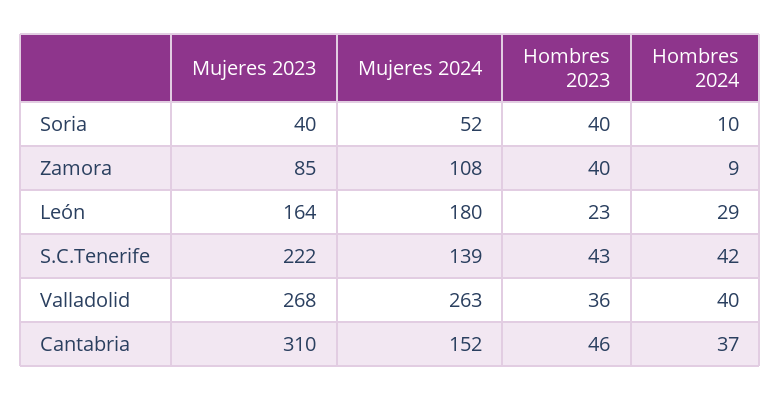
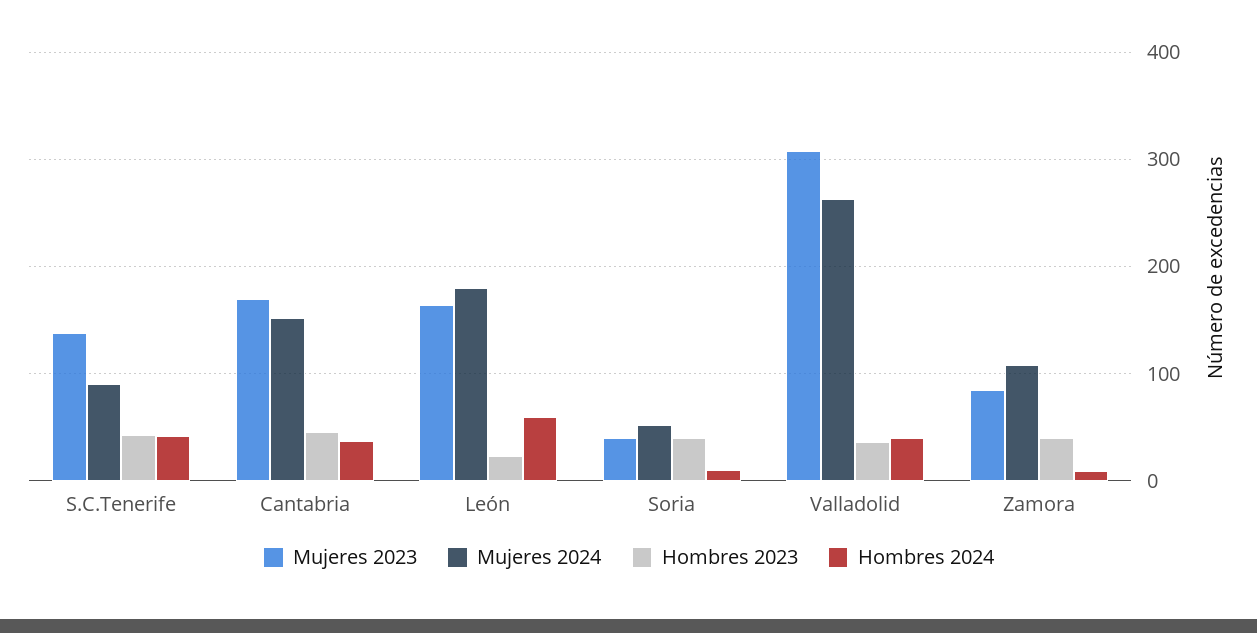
  {
    "Mujeres 2023": {
      "Soria": 40,
      "Zamora": 85,
      "León": 164,
-     "S.C.Tenerife": 222,
+     "S.C.Tenerife": 140,
-     "Valladolid": 268,
+     "Valladolid": 310,
-     "Cantabria": 310
+     "Cantabria": 170
    },
    "Mujeres 2024": {
      "Soria": 52,
      "Zamora": 108,
      "León": 180,
-     "S.C.Tenerife": 139,
+     "S.C.Tenerife": 90,
      "Valladolid": 263,
      "Cantabria": 152
    },
    "Hombres 2023": {
      "Soria": 40,
      "Zamora": 40,
      "León": 23,
      "S.C.Tenerife": 43,
      "Valladolid": 36,
      "Cantabria": 46
    },
    "Hombres 2024": {
      "Soria": 10,
      "Zamora": 9,
-     "León": 29,
+     "León": 60,
      "S.C.Tenerife": 42,
      "Valladolid": 40,
      "Cantabria": 37
    }
  }

